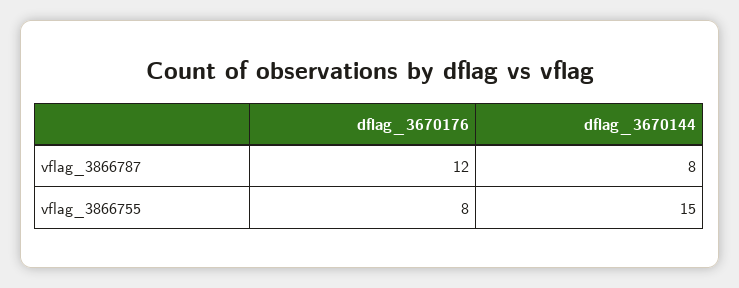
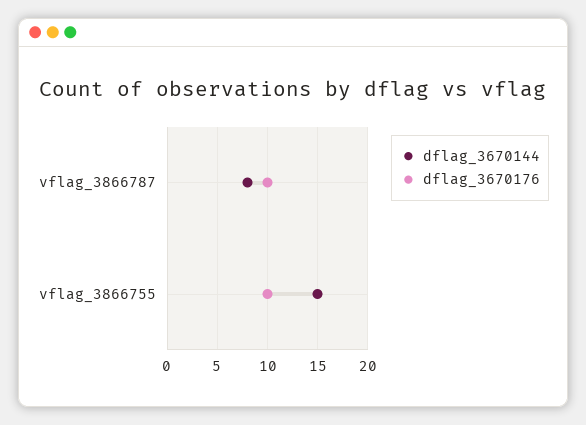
  {
    "dflag_3670176": {
-     "vflag_3866787": 12,
+     "vflag_3866787": 10,
-     "vflag_3866755": 8
+     "vflag_3866755": 10
    },
    "dflag_3670144": {
      "vflag_3866787": 8,
      "vflag_3866755": 15
    }
  }

